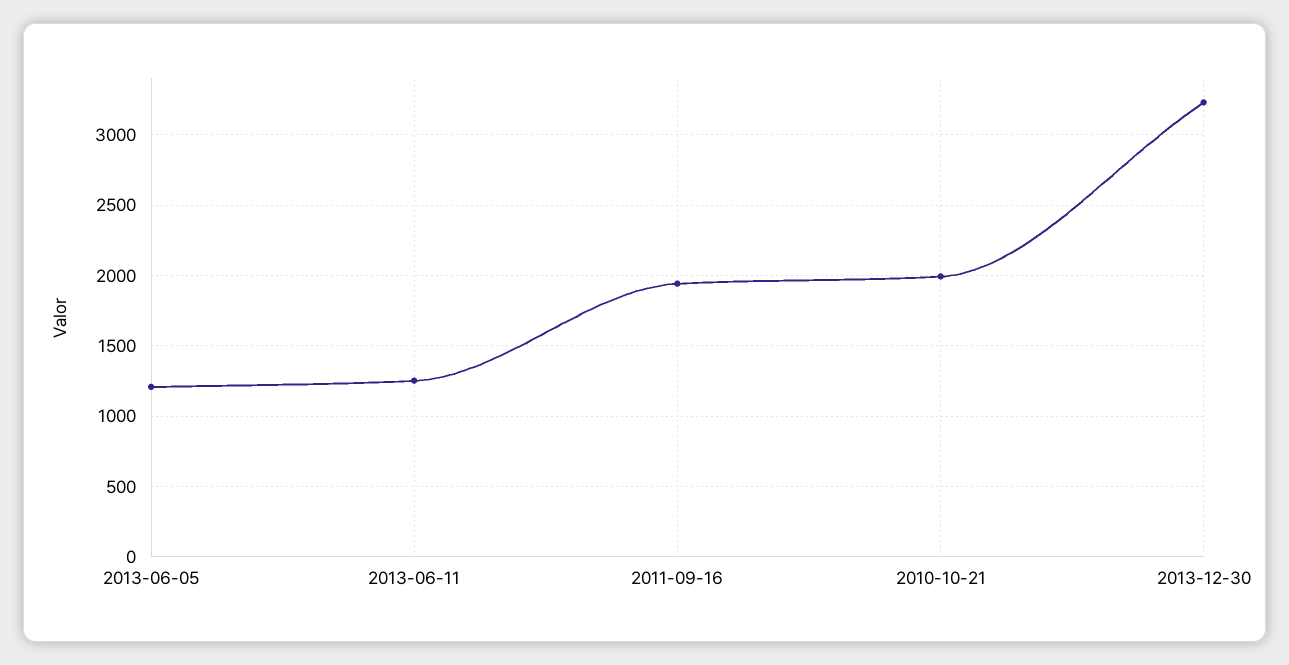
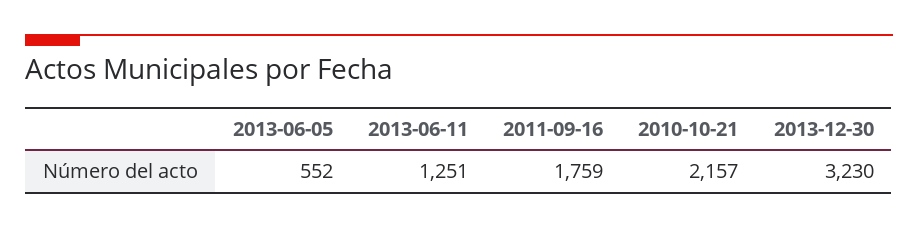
  {
-   "2013-06-05": 1200,
+   "2013-06-05": 552,
    "2013-06-11": 1251,
-   "2011-09-16": 1950,
+   "2011-09-16": 1759,
-   "2010-10-21": 2000,
+   "2010-10-21": 2157,
    "2013-12-30": 3230
  }

